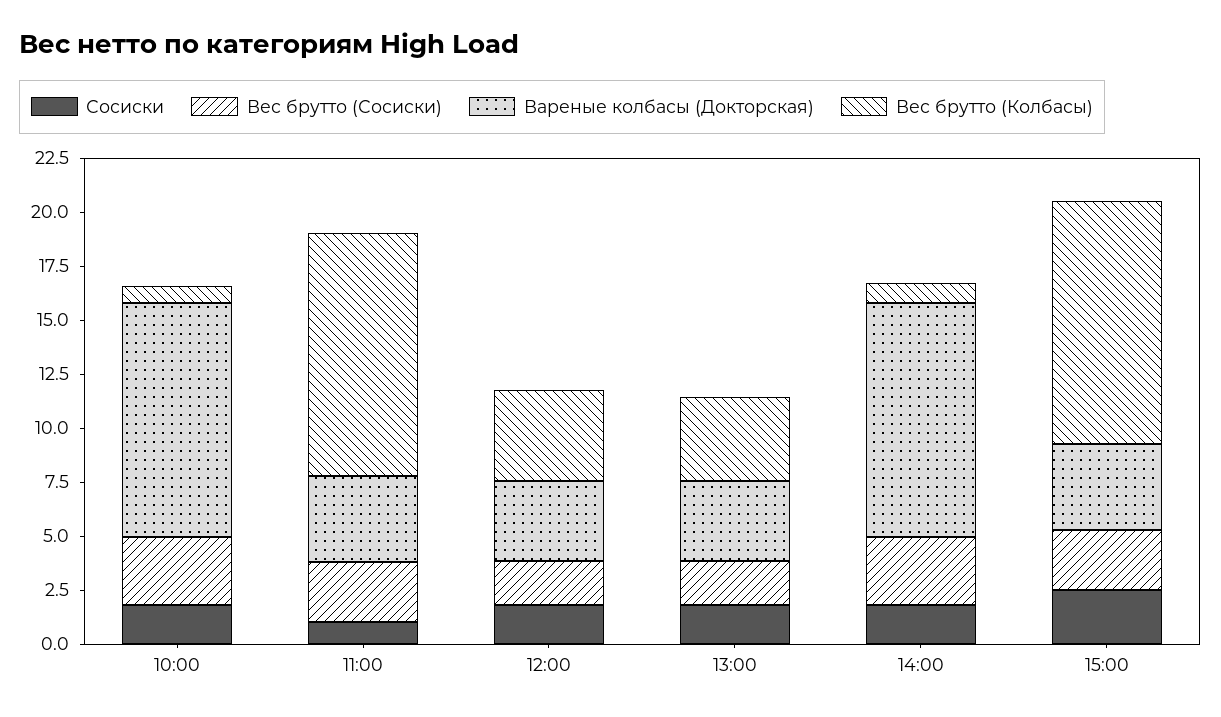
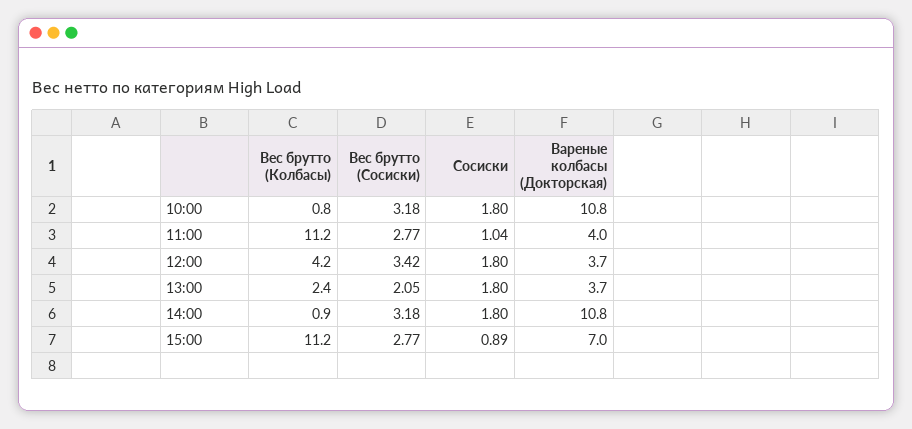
  {
    "Сосиски": {
      "10:00": 1.8,
      "11:00": 1.04,
      "12:00": 1.8,
      "13:00": 1.8,
      "14:00": 1.8,
-     "15:00": 2.5
+     "15:00": 0.89
    },
    "Вес брутто (Сосиски)": {
      "10:00": 3.18,
      "11:00": 2.77,
-     "12:00": 2,
+     "12:00": 3.42,
      "13:00": 2.05,
      "14:00": 3.18,
      "15:00": 2.77
    },
    "Вареные колбасы (Докторская)": {
      "10:00": 10.8,
      "11:00": 4,
      "12:00": 3.7,
      "13:00": 3.7,
      "14:00": 10.8,
-     "15:00": 4
+     "15:00": 7
    },
    "Вес брутто (Колбасы)": {
      "10:00": 0.8,
      "11:00": 11.2,
      "12:00": 4.2,
-     "13:00": 4,
+     "13:00": 2.4,
      "14:00": 0.9,
      "15:00": 11.2
    }
  }

